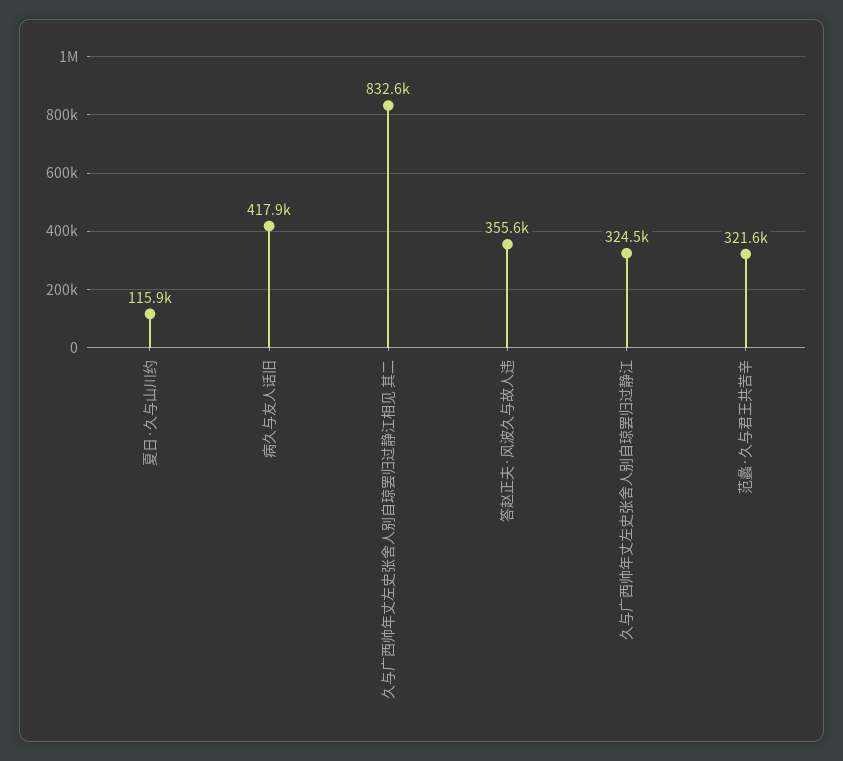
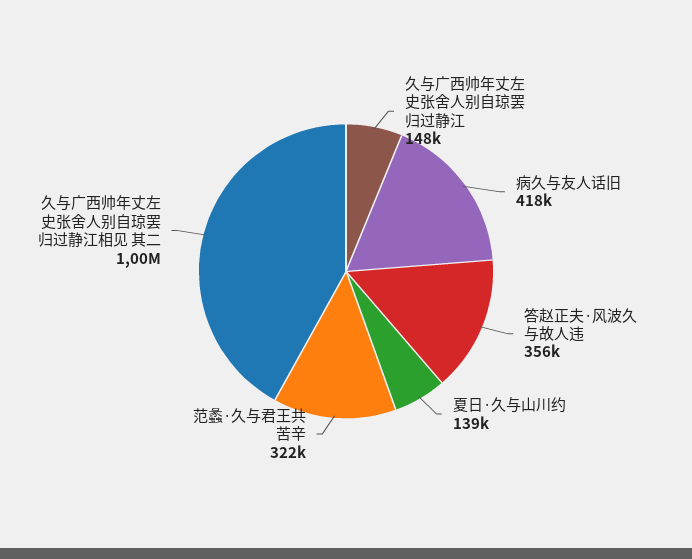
  {
-   "夏日·久与山川约": 115900,
+   "夏日·久与山川约": 139000,
    "病久与友人话旧": 417900,
-   "久与广西帅年丈左史张舍人别自琼罢归过静江相见 其二": 832600,
+   "久与广西帅年丈左史张舍人别自琼罢归过静江相见 其二": 1000000,
    "答赵正夫·风波久与故人违": 355600,
-   "久与广西帅年丈左史张舍人别自琼罢归过静江": 324500,
+   "久与广西帅年丈左史张舍人别自琼罢归过静江": 148000,
    "范蠡·久与君王共苦辛": 321600
  }

